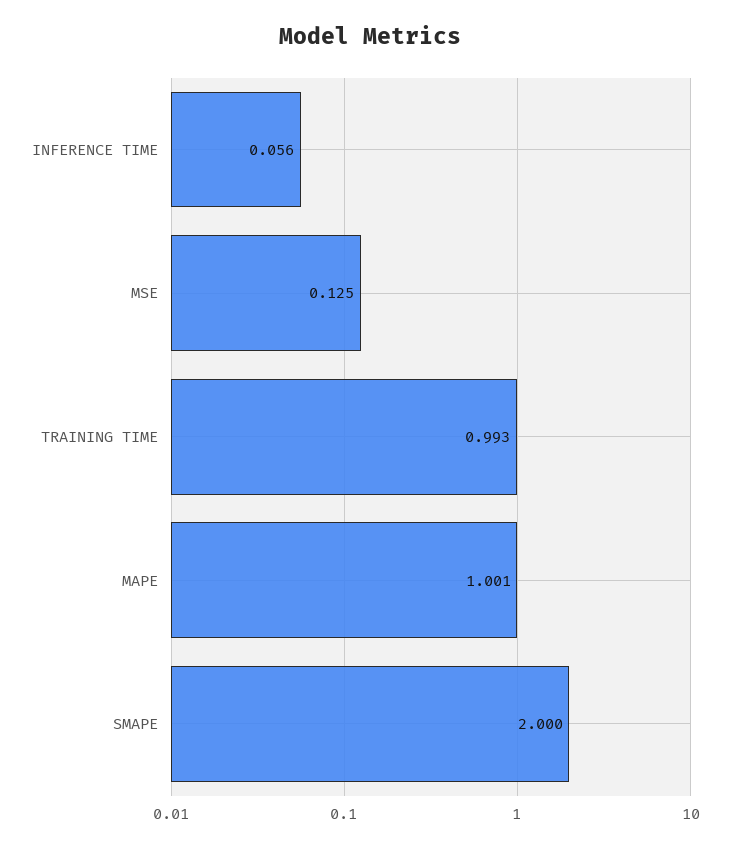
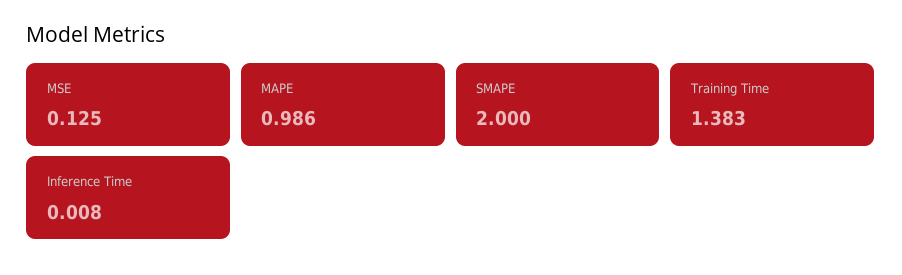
  {
-   "INFERENCE TIME": 0.056,
+   "INFERENCE TIME": 0.008,
    "MSE": 0.125,
-   "TRAINING TIME": 0.993,
+   "TRAINING TIME": 1.383,
-   "MAPE": 1.001,
+   "MAPE": 0.986,
    "SMAPE": 2
  }

